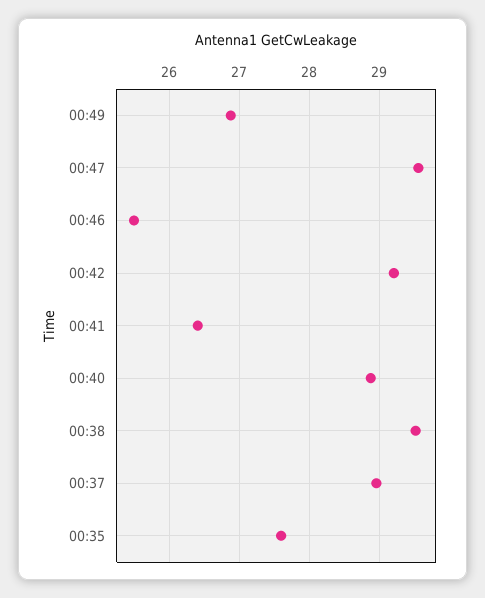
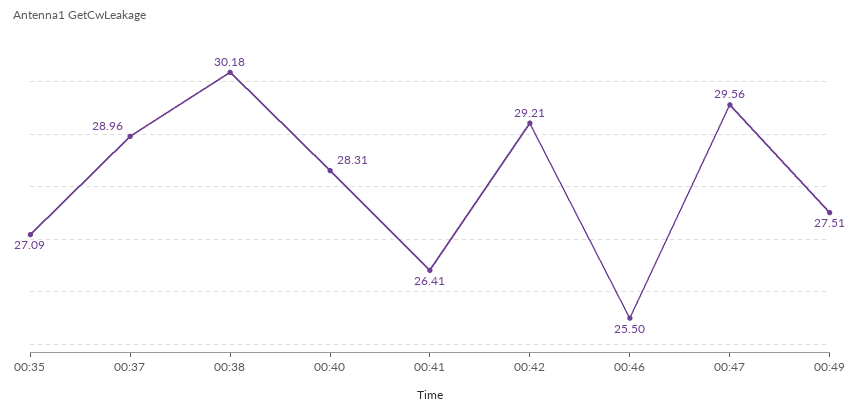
  {
-   "00:49": 26.9,
+   "00:49": 27.51,
    "00:47": 29.56,
    "00:46": 25.5,
    "00:42": 29.21,
    "00:41": 26.41,
-   "00:40": 28.9,
+   "00:40": 28.31,
-   "00:38": 29.5,
+   "00:38": 30.18,
    "00:37": 28.96,
-   "00:35": 27.6
+   "00:35": 27.09
  }

